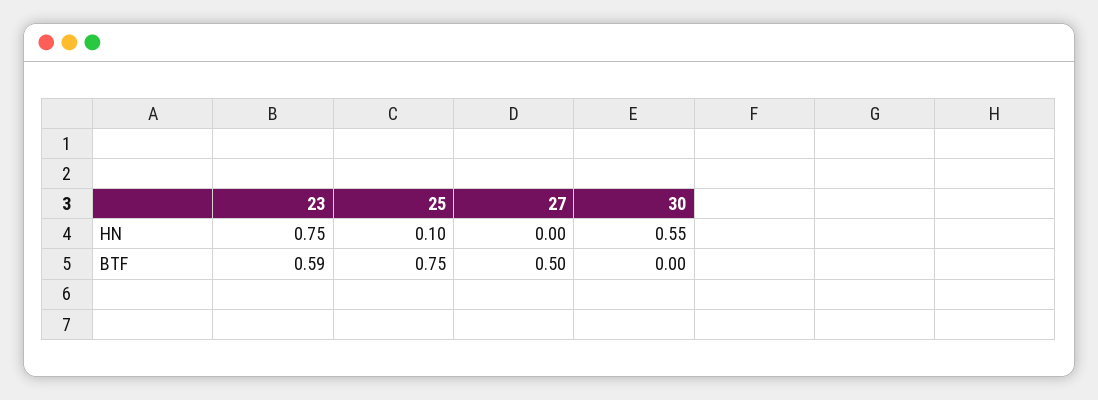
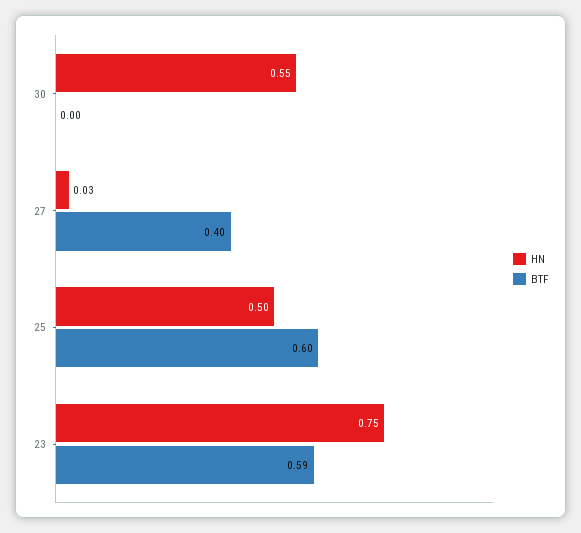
  {
    "HN": {
      "23": 0.75,
-     "25": 0.1,
+     "25": 0.5,
-     "27": 0,
+     "27": 0.03,
      "30": 0.55
    },
    "BTF": {
      "23": 0.59,
-     "25": 0.75,
+     "25": 0.6,
-     "27": 0.5,
+     "27": 0.4,
      "30": 0
    }
  }

